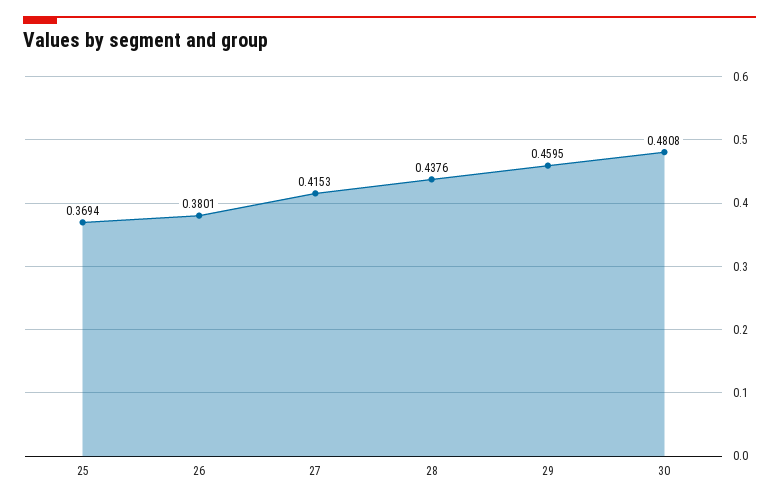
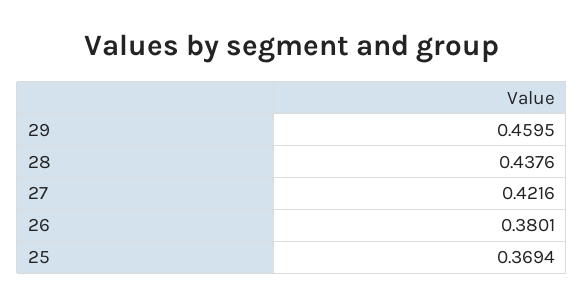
  {
    "25": 0.3694,
    "26": 0.3801,
-   "27": 0.4153,
+   "27": 0.4216,
    "28": 0.4376,
-   "29": 0.4595,
+   "29": 0.4595
-   "30": 0.4808
  }

